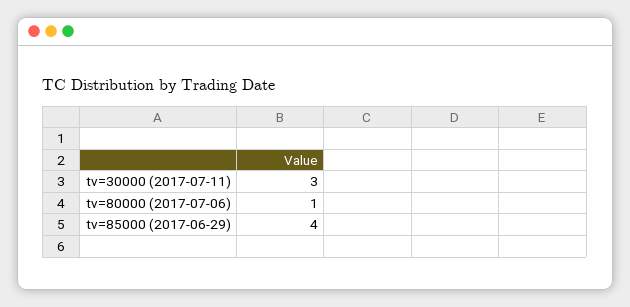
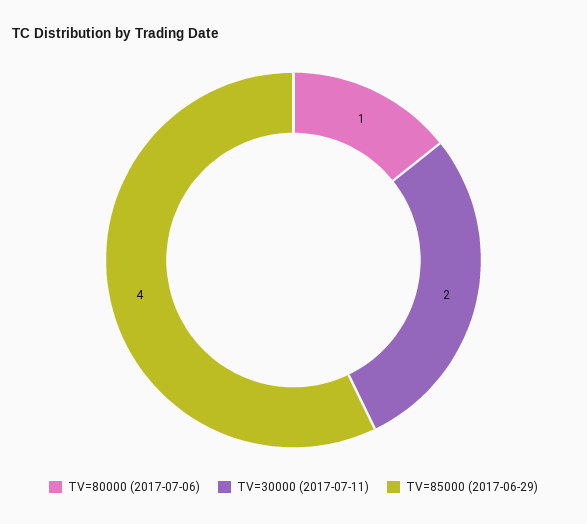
  {
-   "tv=30000 (2017-07-11)": 3,
+   "tv=30000 (2017-07-11)": 2,
    "tv=80000 (2017-07-06)": 1,
    "tv=85000 (2017-06-29)": 4
  }

